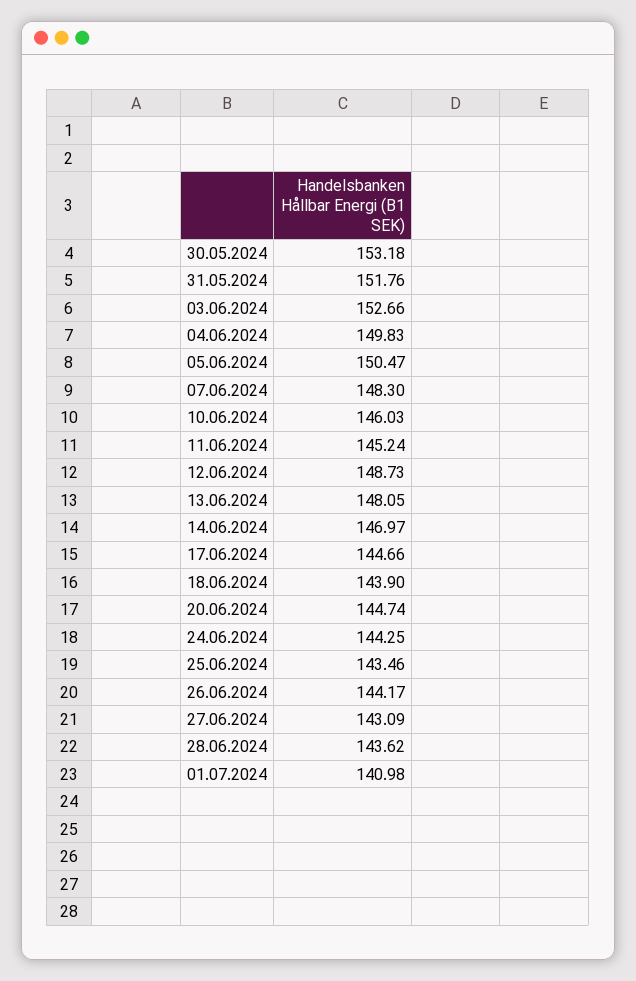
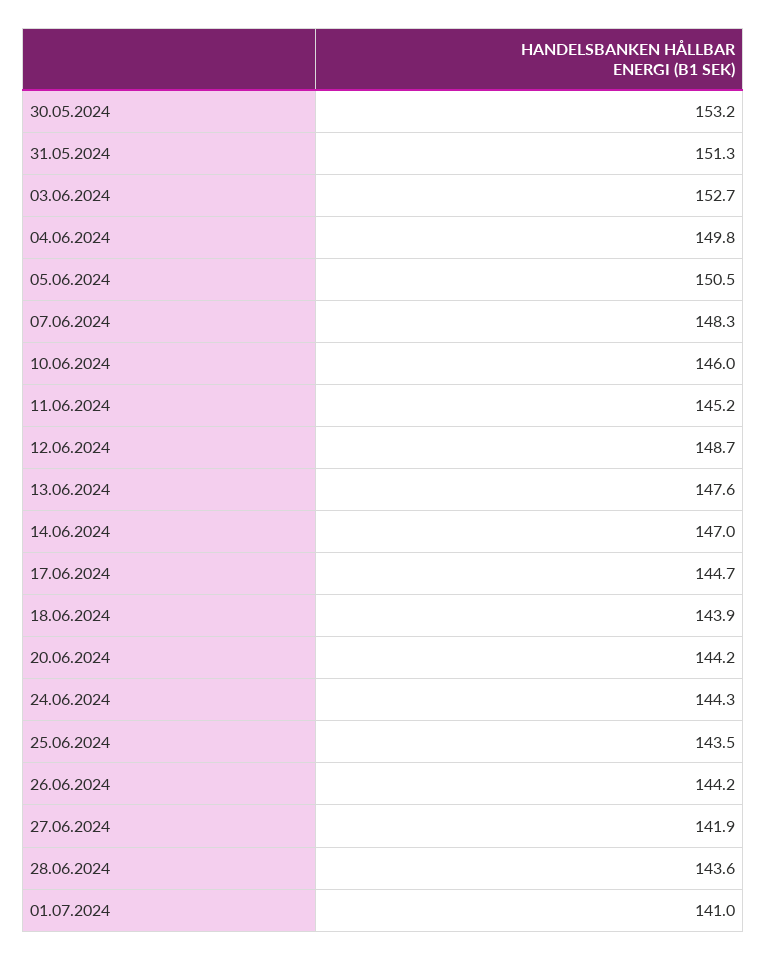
  {
    "30.05.2024": 153.18,
-   "31.05.2024": 151.76,
+   "31.05.2024": 151.3,
    "03.06.2024": 152.66,
    "04.06.2024": 149.83,
    "05.06.2024": 150.47,
    "07.06.2024": 148.3,
    "10.06.2024": 146.03,
    "11.06.2024": 145.24,
    "12.06.2024": 148.73,
-   "13.06.2024": 148.05,
+   "13.06.2024": 147.6,
    "14.06.2024": 146.97,
    "17.06.2024": 144.66,
    "18.06.2024": 143.9,
-   "20.06.2024": 144.74,
+   "20.06.2024": 144.2,
    "24.06.2024": 144.25,
    "25.06.2024": 143.46,
    "26.06.2024": 144.17,
-   "27.06.2024": 143.09,
+   "27.06.2024": 141.9,
    "28.06.2024": 143.62,
    "01.07.2024": 140.98
  }

